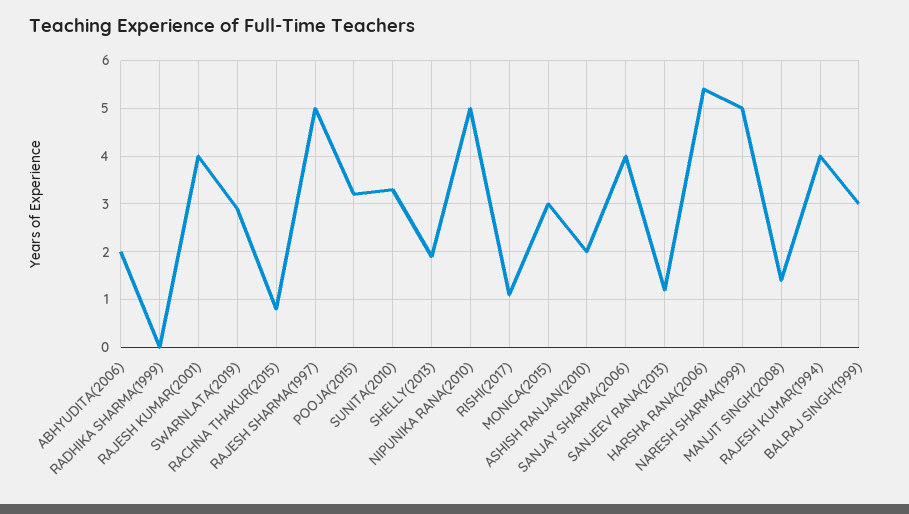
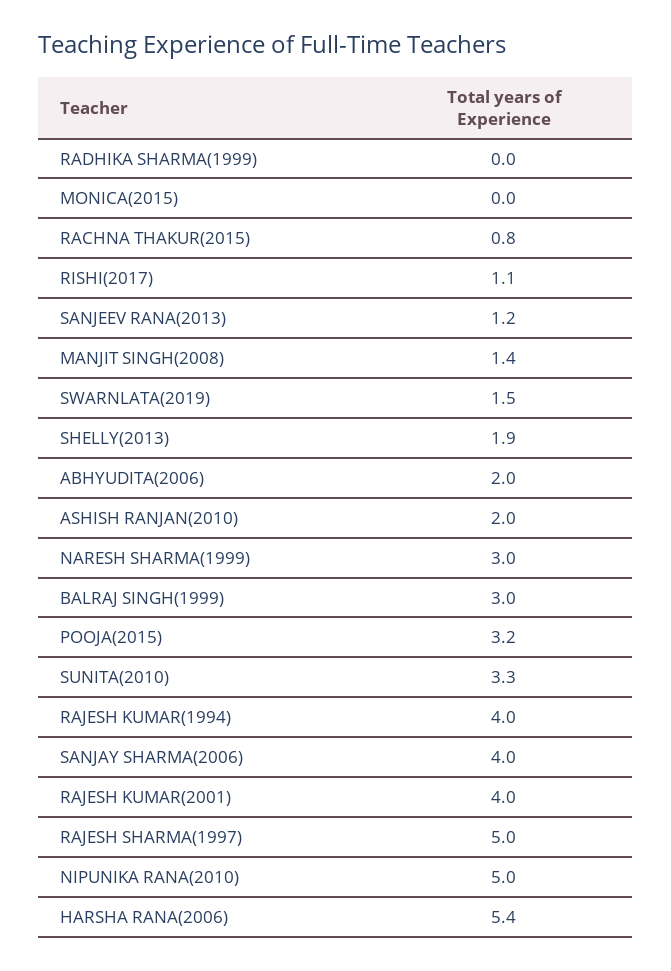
  {
    "ABHYUDITA(2006)": 2,
    "RADHIKA SHARMA(1999)": 0,
    "RAJESH KUMAR(2001)": 4,
-   "SWARNLATA(2019)": 3,
+   "SWARNLATA(2019)": 1.5,
    "RACHNA THAKUR(2015)": 0.8,
    "RAJESH SHARMA(1997)": 5,
    "POOJA(2015)": 3.2,
    "SUNITA(2010)": 3.3,
    "SHELLY(2013)": 1.9,
    "NIPUNIKA RANA(2010)": 5,
    "RISHI(2017)": 1.1,
-   "MONICA(2015)": 3,
+   "MONICA(2015)": 0,
    "ASHISH RANJAN(2010)": 2,
    "SANJAY SHARMA(2006)": 4,
    "SANJEEV RANA(2013)": 1.2,
    "HARSHA RANA(2006)": 5.4,
-   "NARESH SHARMA(1999)": 5,
+   "NARESH SHARMA(1999)": 3,
    "MANJIT SINGH(2008)": 1.4,
    "RAJESH KUMAR(1994)": 4,
    "BALRAJ SINGH(1999)": 3
  }

